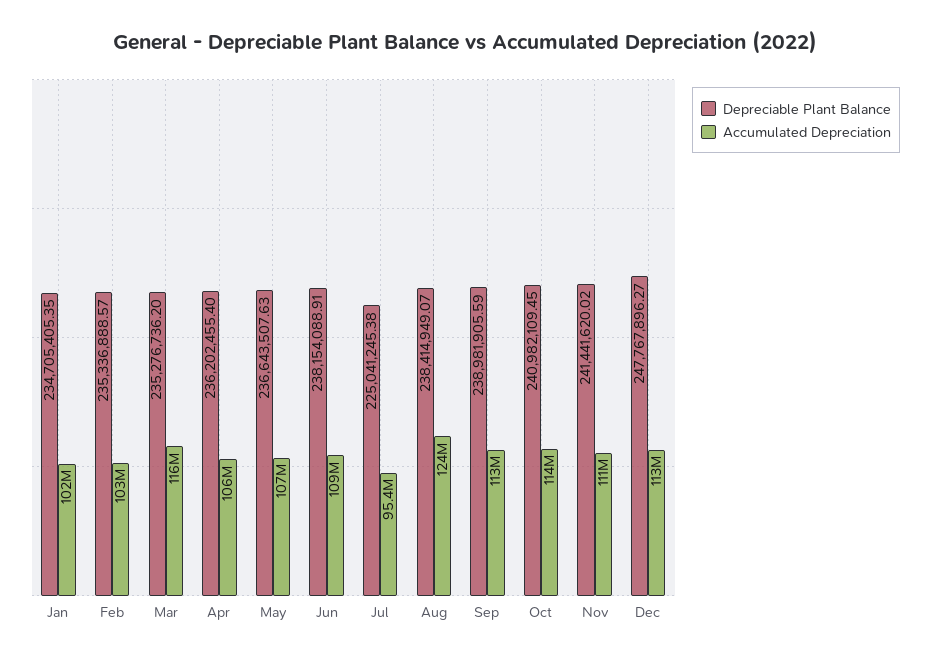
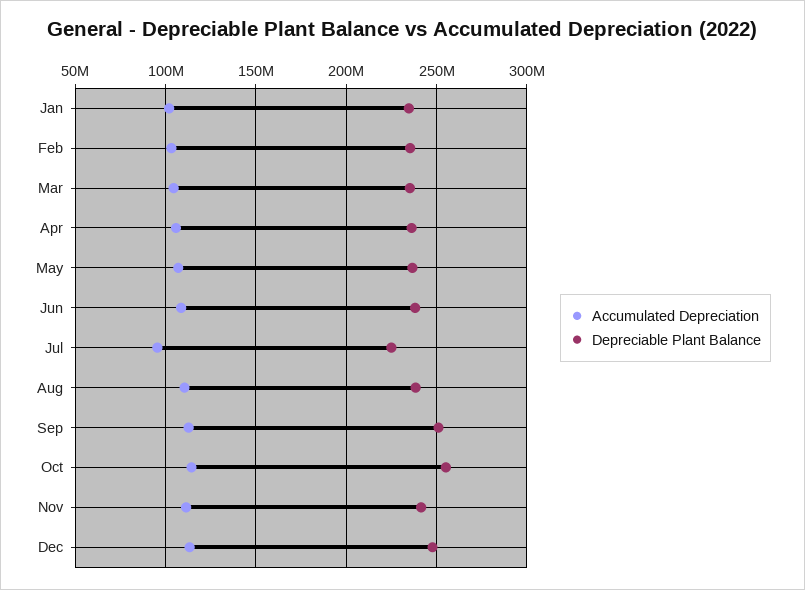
  {
    "Depreciable Plant Balance": {
      "Jan": 234705405.35,
      "Feb": 235336888.57,
      "Mar": 235276736.2,
      "Apr": 236202455.4,
      "May": 236643507.63,
      "Jun": 238154088.91,
      "Jul": 225041245.38,
      "Aug": 238414949.07,
-     "Sep": 238981905.59,
+     "Sep": 250000000,
-     "Oct": 240982109.45,
+     "Oct": 255000000,
      "Nov": 241441620.02,
      "Dec": 247767896.27
    },
    "Accumulated Depreciation": {
      "Jan": 102000000,
      "Feb": 103000000,
-     "Mar": 116000000,
+     "Mar": 105000000,
      "Apr": 106000000,
      "May": 107000000,
      "Jun": 109000000,
      "Jul": 95400000,
-     "Aug": 124000000,
+     "Aug": 110000000,
      "Sep": 113000000,
      "Oct": 114000000,
      "Nov": 111000000,
      "Dec": 113000000
    }
  }

